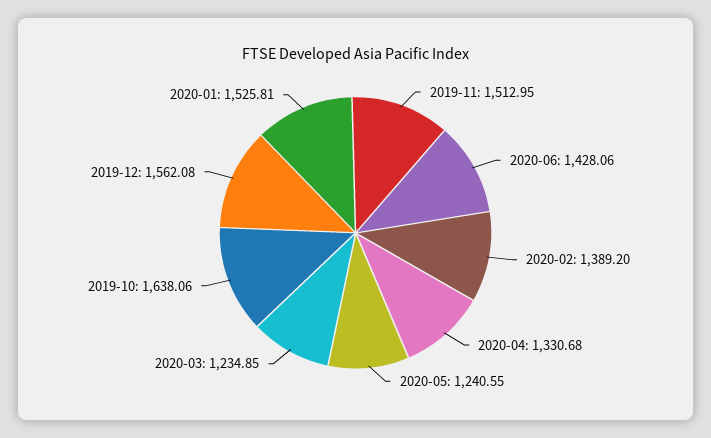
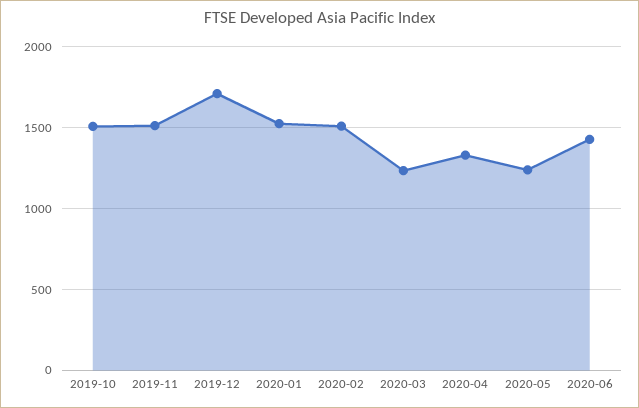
  {
    "2019-11": 1512.95,
    "2020-06": 1428.06,
-   "2020-02": 1389.2,
+   "2020-02": 1500,
    "2020-04": 1330.68,
    "2020-05": 1240.55,
    "2020-03": 1234.85,
-   "2019-10": 1638.06,
+   "2019-10": 1500,
-   "2019-12": 1562.08,
+   "2019-12": 1700,
    "2020-01": 1525.81
  }

